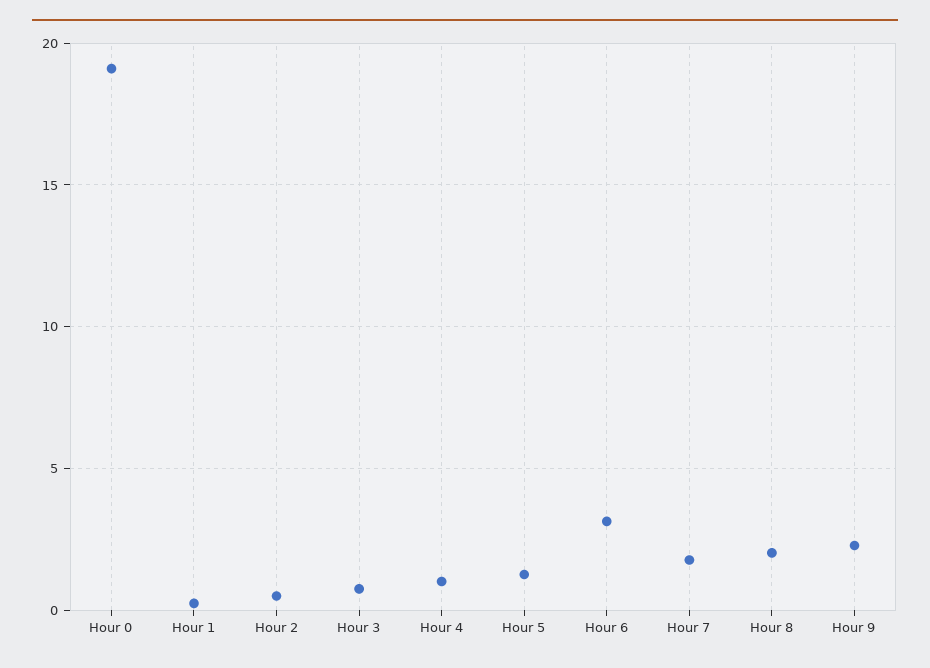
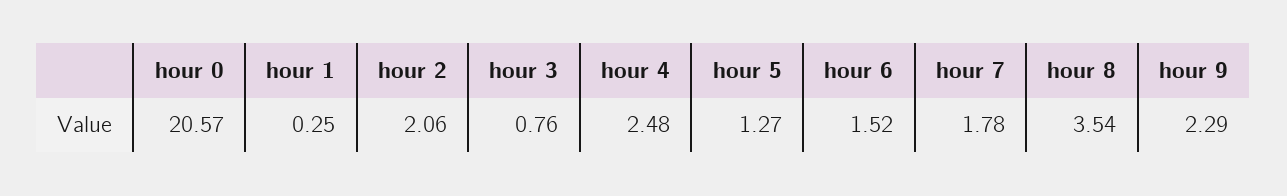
  {
-   "Hour 0": 19,
+   "Hour 0": 20.57,
    "Hour 1": 0.25,
-   "Hour 2": 0.5,
+   "Hour 2": 2.06,
    "Hour 3": 0.76,
-   "Hour 4": 1,
+   "Hour 4": 2.48,
    "Hour 5": 1.27,
-   "Hour 6": 3,
+   "Hour 6": 1.52,
    "Hour 7": 1.78,
-   "Hour 8": 2,
+   "Hour 8": 3.54,
    "Hour 9": 2.29
  }

